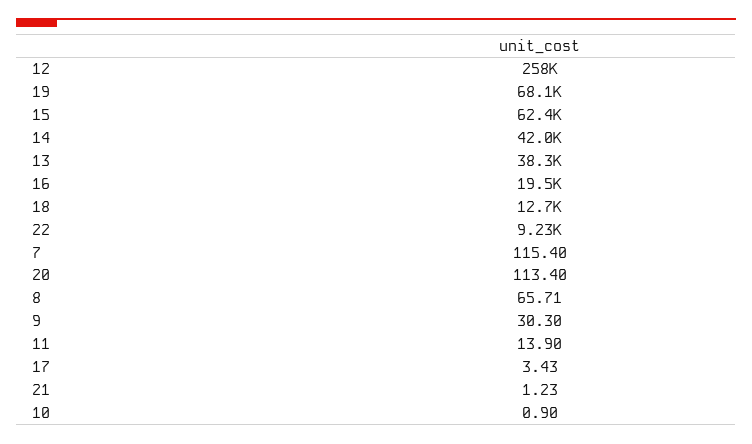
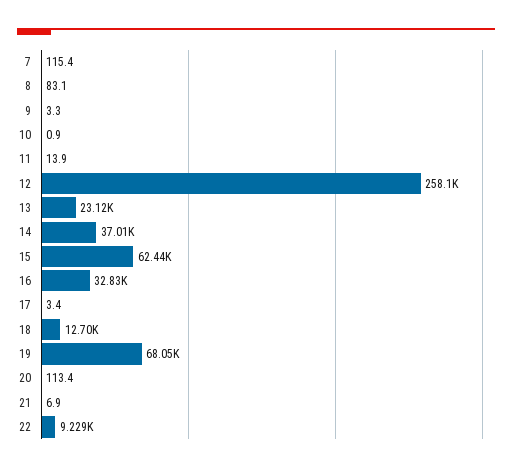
  {
    "12": 258100,
    "19": 68050,
    "15": 62440,
-   "14": 42000,
+   "14": 37010,
-   "13": 38300,
+   "13": 23120,
-   "16": 19500,
+   "16": 32830,
    "18": 12700,
    "22": 9229,
    "7": 115.4,
    "20": 113.4,
-   "8": 65.71,
+   "8": 83.1,
-   "9": 30.3,
+   "9": 3.3,
    "11": 13.9,
    "17": 3.43,
-   "21": 1.23,
+   "21": 6.9,
    "10": 0.9
  }

